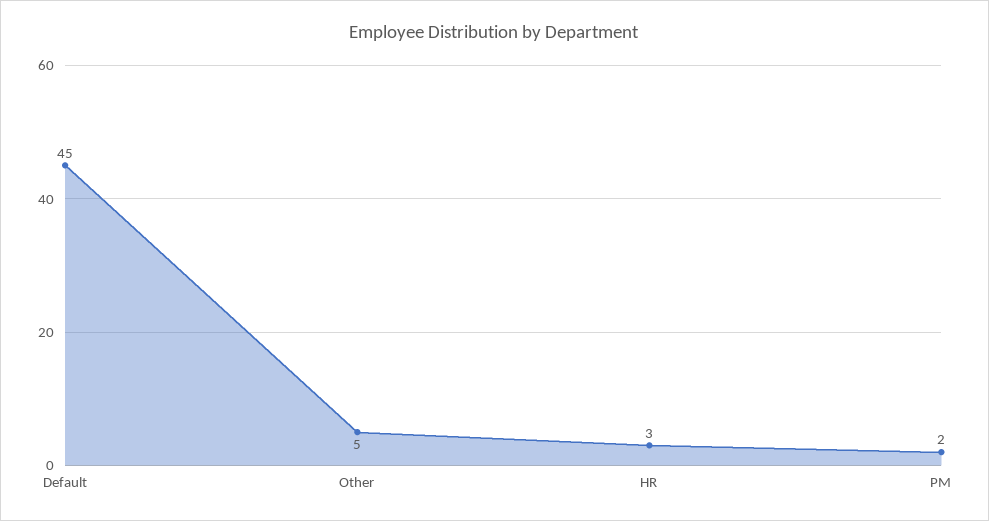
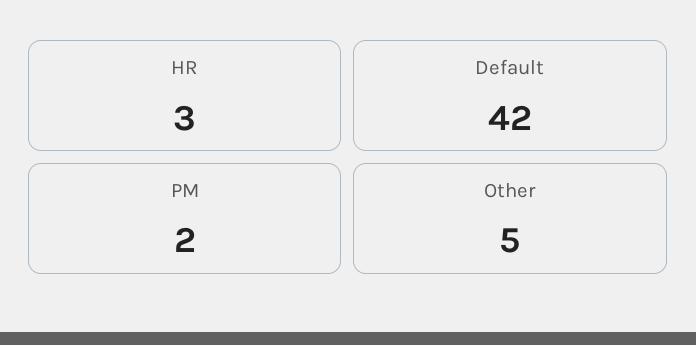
  {
-   "Default": 45,
+   "Default": 42,
    "Other": 5,
    "HR": 3,
    "PM": 2
  }

